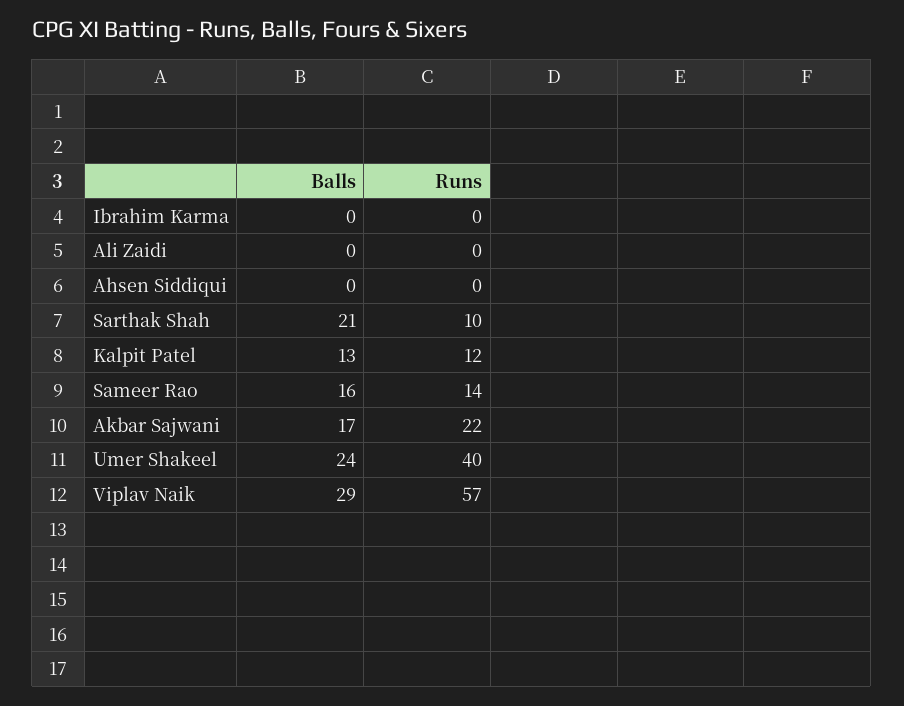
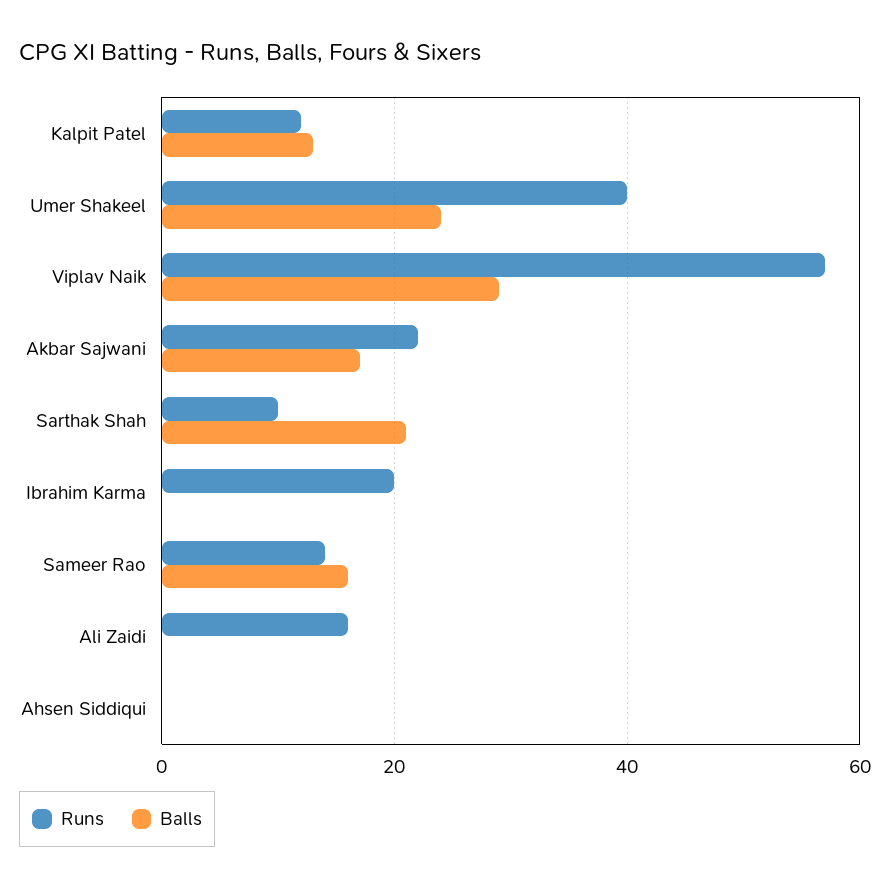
  {
    "Balls": {
      "Ibrahim Karma": 0,
      "Ali Zaidi": 0,
      "Ahsen Siddiqui": 0,
      "Sarthak Shah": 21,
      "Kalpit Patel": 13,
      "Sameer Rao": 16,
      "Akbar Sajwani": 17,
      "Umer Shakeel": 24,
      "Viplav Naik": 29
    },
    "Runs": {
-     "Ibrahim Karma": 0,
+     "Ibrahim Karma": 20,
-     "Ali Zaidi": 0,
+     "Ali Zaidi": 15,
      "Ahsen Siddiqui": 0,
      "Sarthak Shah": 10,
      "Kalpit Patel": 12,
      "Sameer Rao": 14,
      "Akbar Sajwani": 22,
      "Umer Shakeel": 40,
      "Viplav Naik": 57
    }
  }

